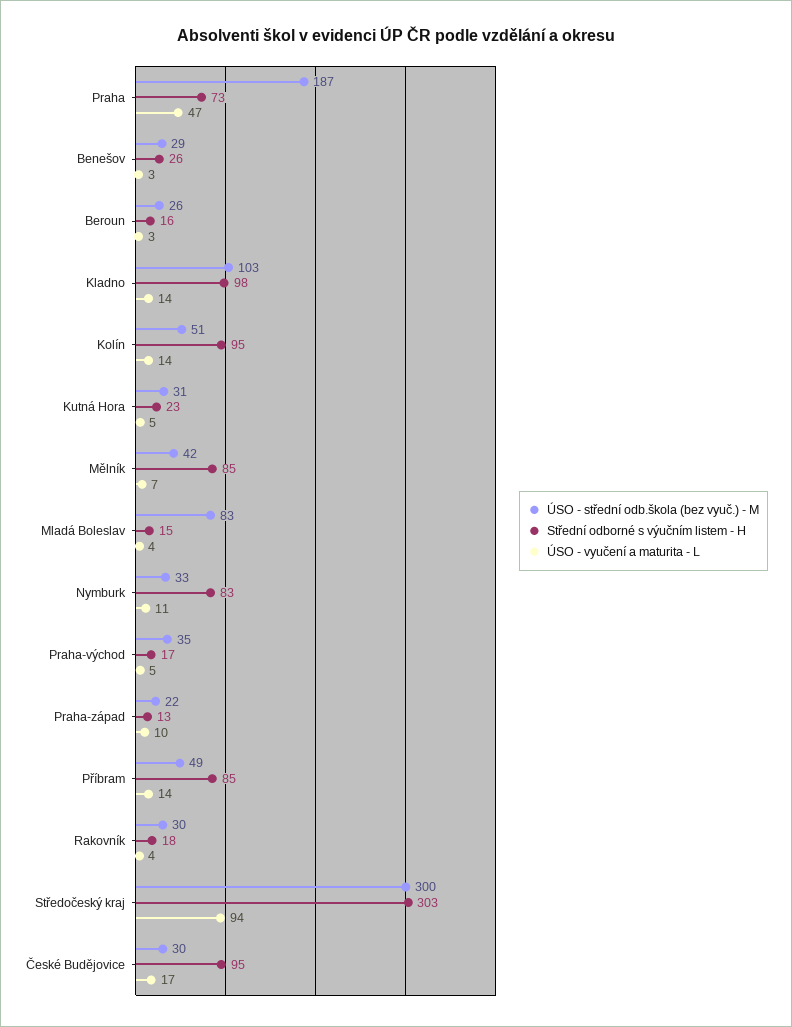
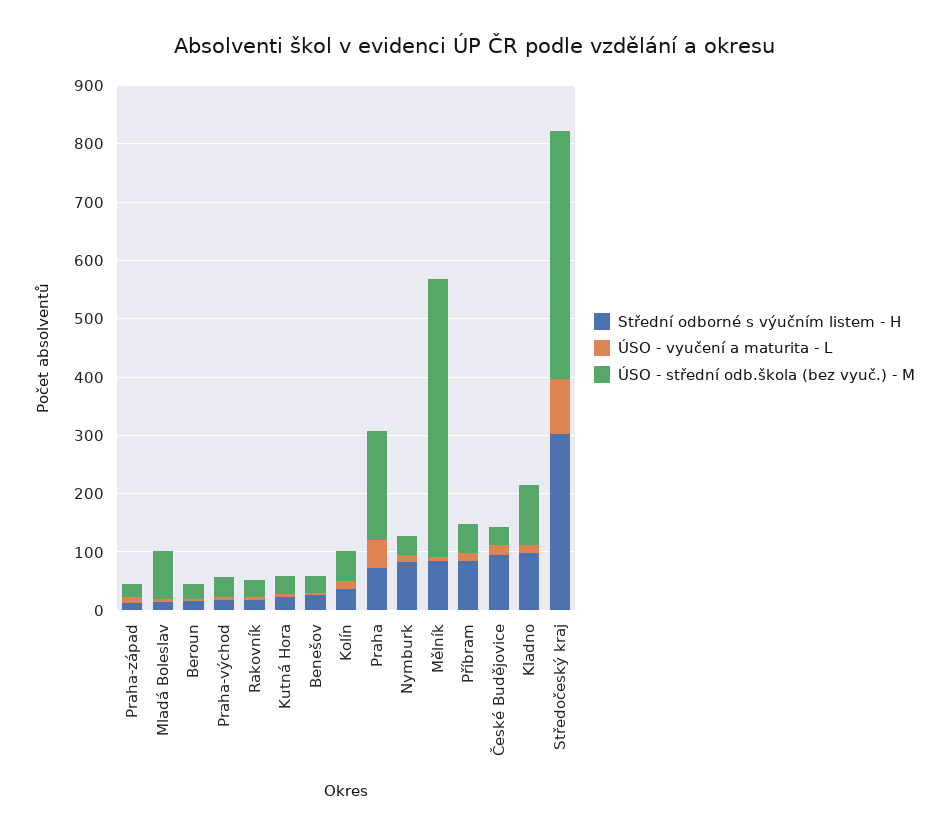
  {
    "ÚSO - střední odb.škola (bez vyuč.) - M": {
      "Praha": 187,
      "Benešov": 29,
      "Beroun": 26,
      "Kladno": 103,
      "Kolín": 51,
      "Kutná Hora": 31,
-     "Mělník": 42,
+     "Mělník": 480,
      "Mladá Boleslav": 83,
      "Nymburk": 33,
      "Praha-východ": 35,
      "Praha-západ": 22,
      "Příbram": 49,
      "Rakovník": 30,
-     "Středočeský kraj": 300,
+     "Středočeský kraj": 420,
      "České Budějovice": 30
    },
    "Střední odborné s výučním listem - H": {
      "Praha": 73,
      "Benešov": 26,
      "Beroun": 16,
      "Kladno": 98,
-     "Kolín": 95,
+     "Kolín": 40,
      "Kutná Hora": 23,
      "Mělník": 85,
      "Mladá Boleslav": 15,
      "Nymburk": 83,
      "Praha-východ": 17,
      "Praha-západ": 13,
      "Příbram": 85,
      "Rakovník": 18,
      "Středočeský kraj": 303,
      "České Budějovice": 95
    },
    "ÚSO - vyučení a maturita - L": {
      "Praha": 47,
      "Benešov": 3,
      "Beroun": 3,
      "Kladno": 14,
      "Kolín": 14,
      "Kutná Hora": 5,
      "Mělník": 7,
      "Mladá Boleslav": 4,
      "Nymburk": 11,
      "Praha-východ": 5,
      "Praha-západ": 10,
      "Příbram": 14,
      "Rakovník": 4,
      "Středočeský kraj": 94,
      "České Budějovice": 17
    }
  }

